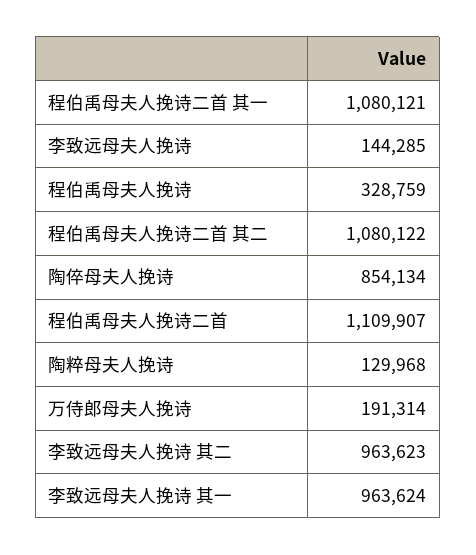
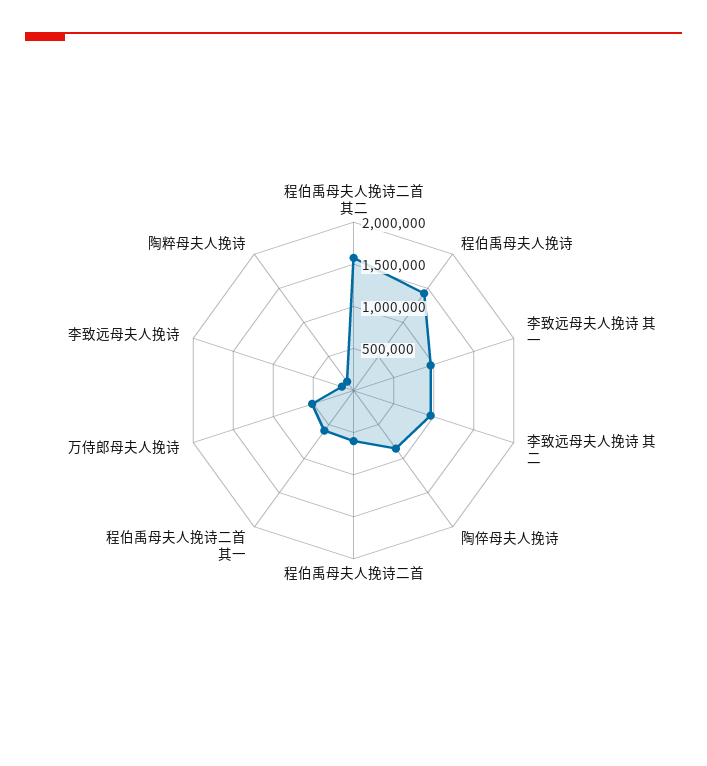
  {
-   "程伯禹母夫人挽诗二首 其一": 1080121,
+   "程伯禹母夫人挽诗二首 其一": 600000,
    "李致远母夫人挽诗": 144285,
-   "程伯禹母夫人挽诗": 328759,
+   "程伯禹母夫人挽诗": 1400000,
-   "程伯禹母夫人挽诗二首 其二": 1080122,
+   "程伯禹母夫人挽诗二首 其二": 1600000,
    "陶倅母夫人挽诗": 854134,
-   "程伯禹母夫人挽诗二首": 1109907,
+   "程伯禹母夫人挽诗二首": 600000,
    "陶粹母夫人挽诗": 129968,
-   "万侍郎母夫人挽诗": 191314,
+   "万侍郎母夫人挽诗": 500000,
    "李致远母夫人挽诗 其二": 963623,
    "李致远母夫人挽诗 其一": 963624
  }

